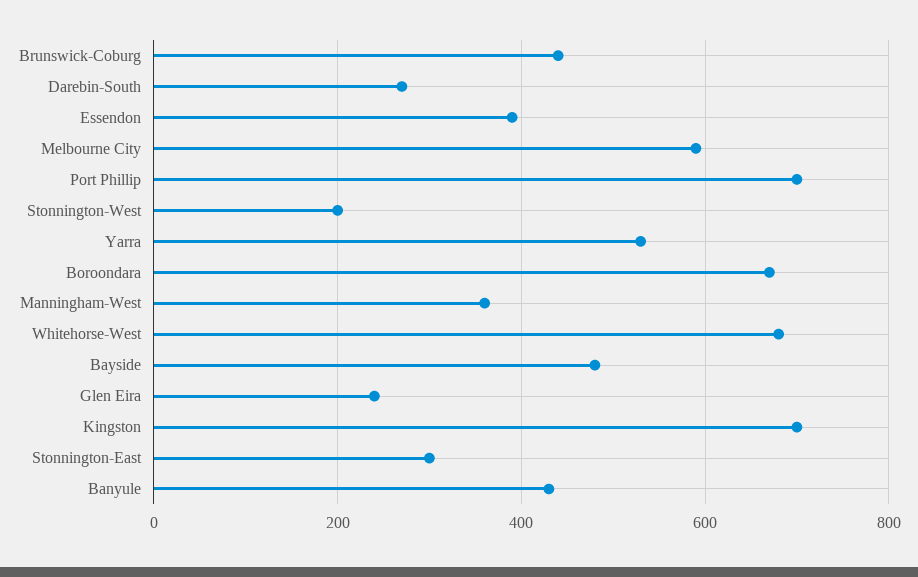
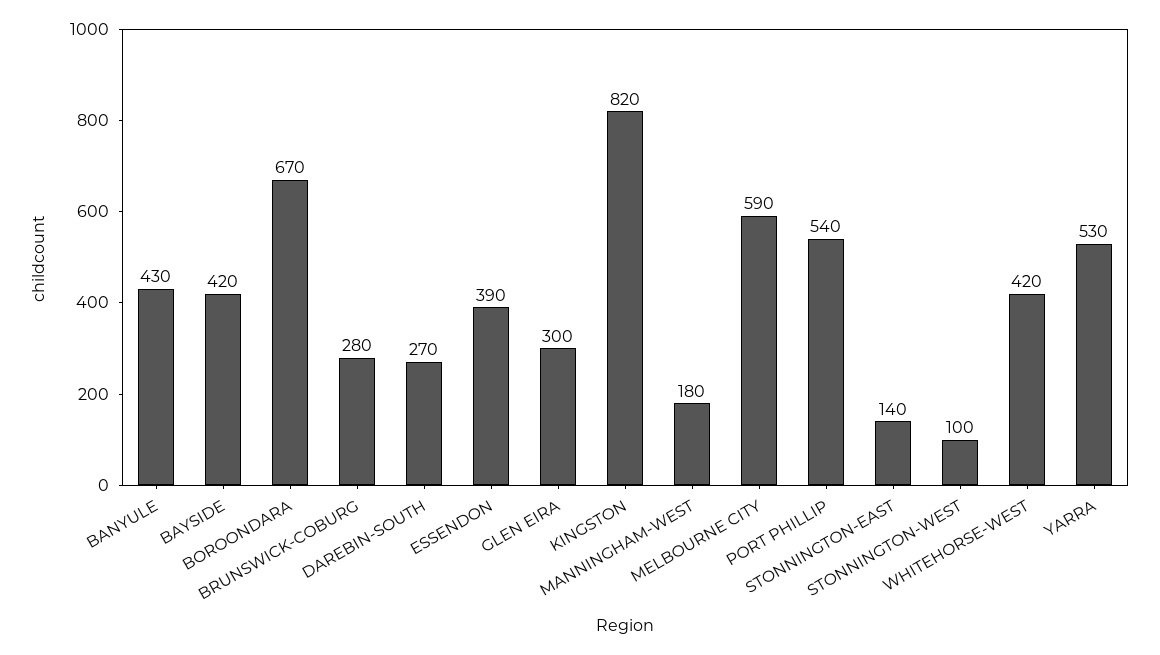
  {
-   "Brunswick-Coburg": 440,
+   "Brunswick-Coburg": 280,
    "Darebin-South": 270,
    "Essendon": 390,
    "Melbourne City": 590,
-   "Port Phillip": 700,
+   "Port Phillip": 540,
-   "Stonnington-West": 200,
+   "Stonnington-West": 100,
    "Yarra": 530,
    "Boroondara": 670,
-   "Manningham-West": 360,
+   "Manningham-West": 180,
-   "Whitehorse-West": 680,
+   "Whitehorse-West": 420,
-   "Bayside": 480,
+   "Bayside": 420,
-   "Glen Eira": 240,
+   "Glen Eira": 300,
-   "Kingston": 700,
+   "Kingston": 820,
-   "Stonnington-East": 300,
+   "Stonnington-East": 140,
    "Banyule": 430
  }

